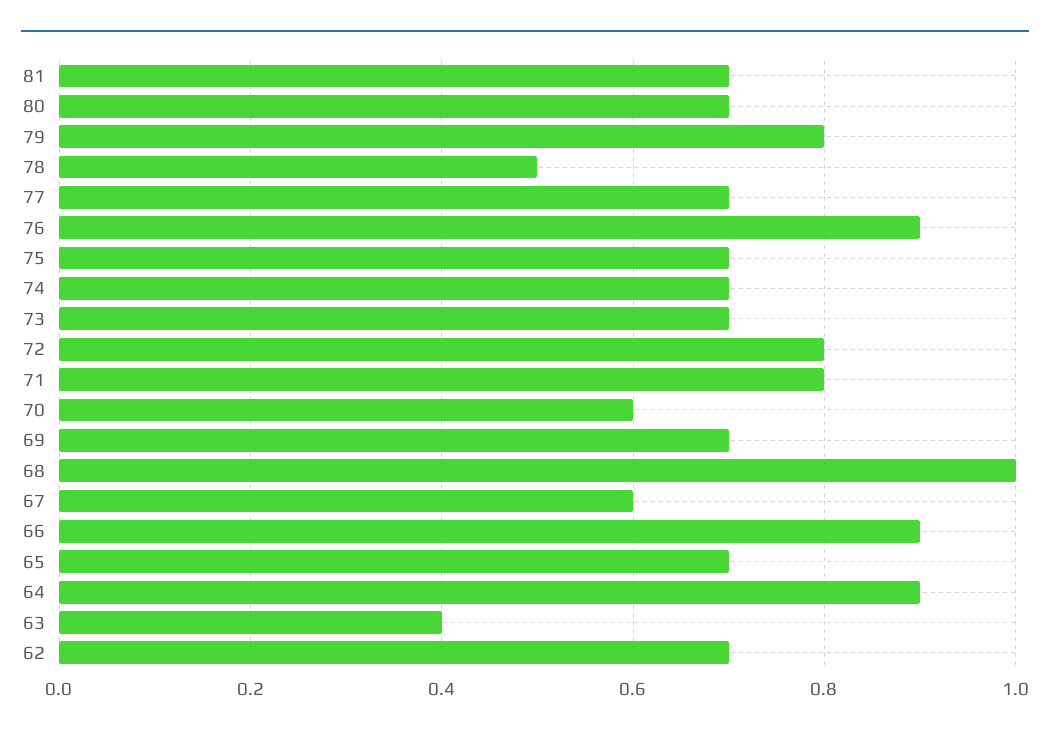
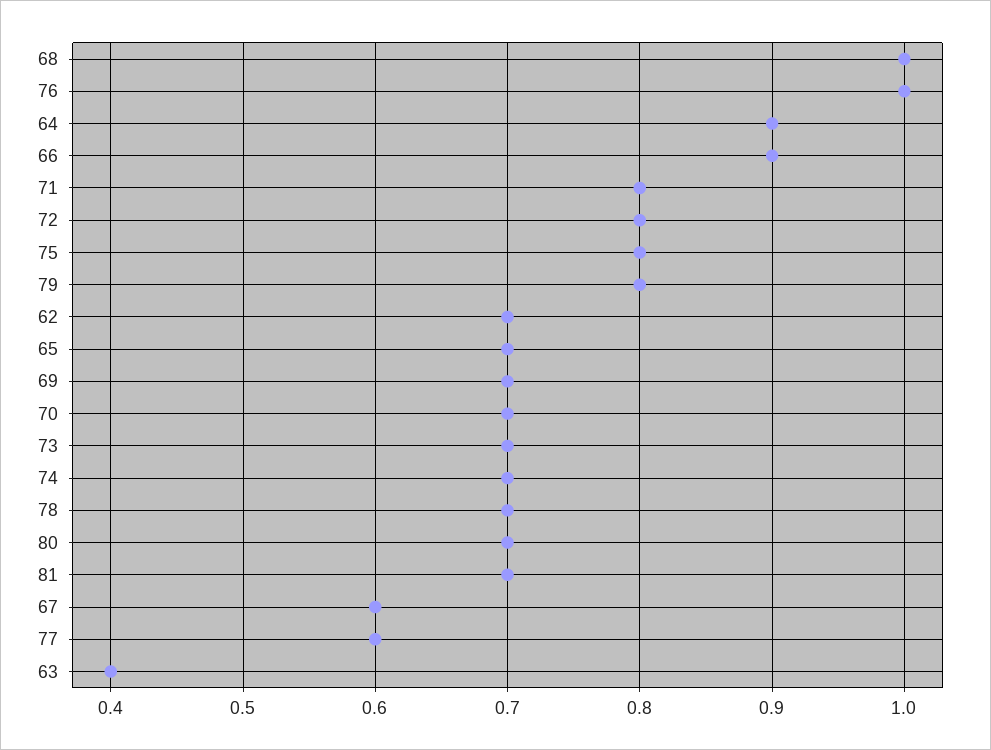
  {
    "81": 0.7,
    "80": 0.7,
    "79": 0.8,
-   "78": 0.5,
+   "78": 0.7,
-   "77": 0.7,
+   "77": 0.6,
-   "76": 0.9,
+   "76": 1,
-   "75": 0.7,
+   "75": 0.8,
    "74": 0.7,
    "73": 0.7,
    "72": 0.8,
    "71": 0.8,
-   "70": 0.6,
+   "70": 0.7,
    "69": 0.7,
    "68": 1,
    "67": 0.6,
    "66": 0.9,
    "65": 0.7,
    "64": 0.9,
    "63": 0.4,
    "62": 0.7
  }

